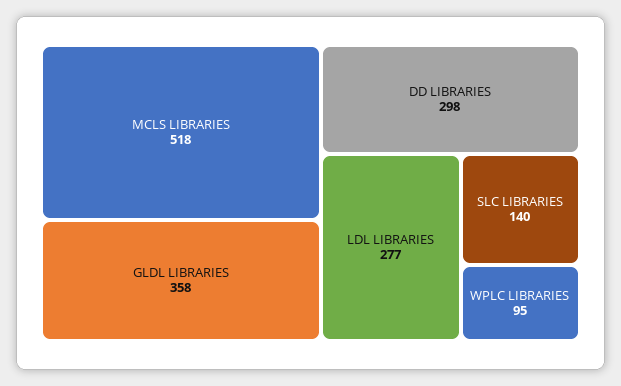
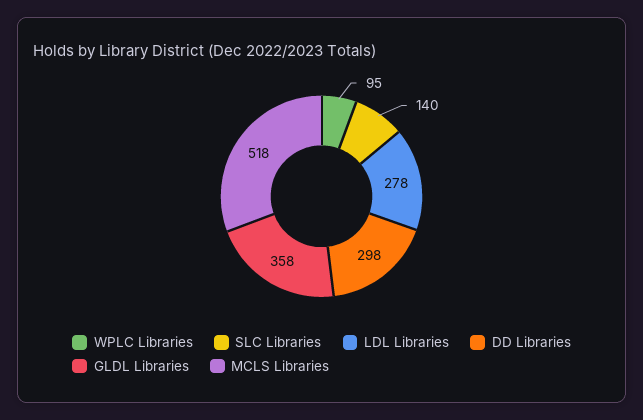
  {
    "MCLS LIBRARIES": 518,
    "GLDL LIBRARIES": 358,
    "DD LIBRARIES": 298,
-   "LDL LIBRARIES": 277,
+   "LDL LIBRARIES": 278,
    "SLC LIBRARIES": 140,
    "WPLC LIBRARIES": 95
  }

